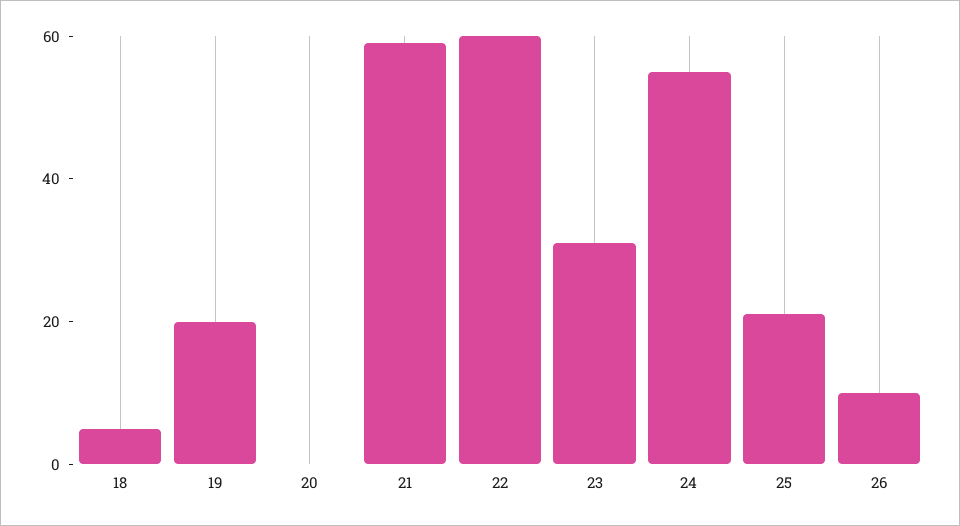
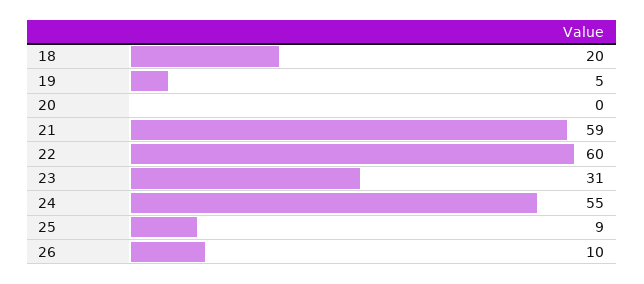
  {
-   "18": 5,
+   "18": 20,
-   "19": 20,
+   "19": 5,
    "20": 0,
    "21": 59,
    "22": 60,
    "23": 31,
    "24": 55,
-   "25": 20,
+   "25": 9,
    "26": 10
  }

